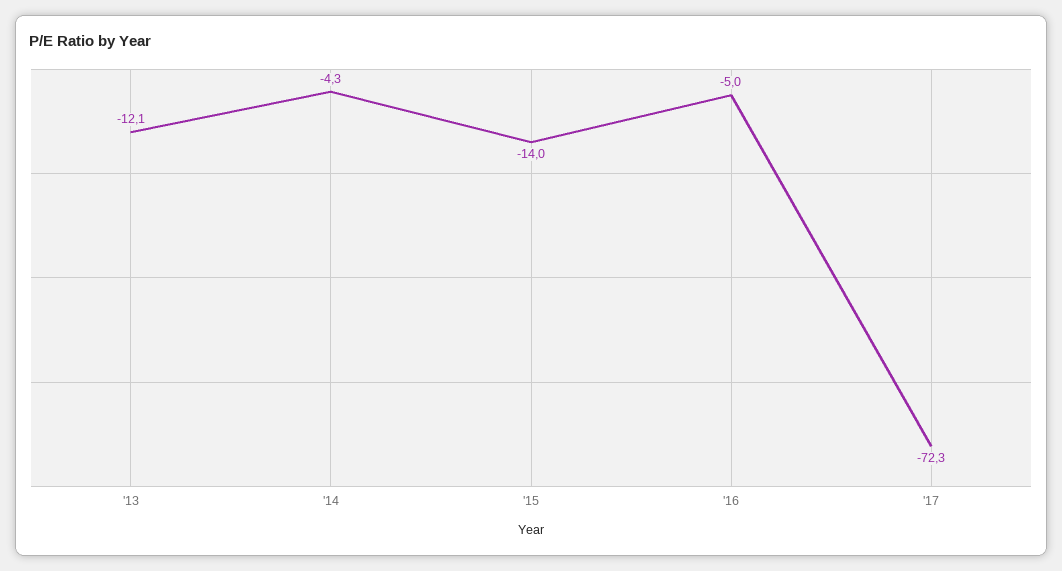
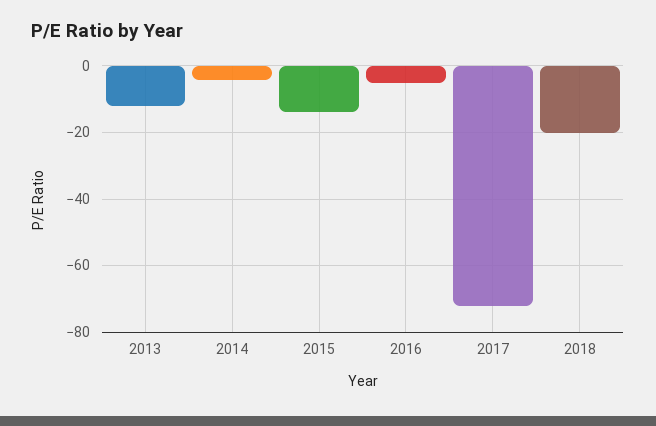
  {
    "'13": -12.1,
    "'14": -4.3,
    "'15": -14,
    "'16": -5,
-   "'17": -72.3
+   "'17": -72.3,
+   "2018": -20
  }

